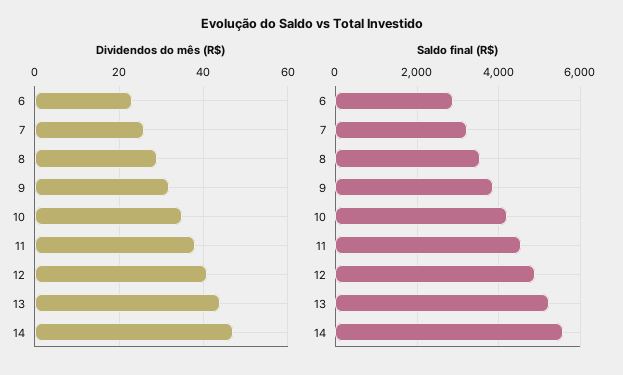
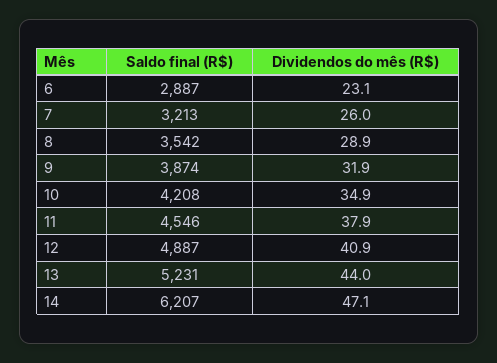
  {
    "Dividendos do mês (R$)": {
      "6": 23.1,
      "7": 26,
      "8": 28.9,
      "9": 31.9,
      "10": 34.9,
      "11": 37.9,
      "12": 40.9,
      "13": 44,
      "14": 47.1
    },
    "Saldo final (R$)": {
      "6": 2887,
      "7": 3213,
      "8": 3542,
      "9": 3874,
      "10": 4208,
      "11": 4546,
      "12": 4887,
      "13": 5231,
-     "14": 5600
+     "14": 6207
    }
  }

